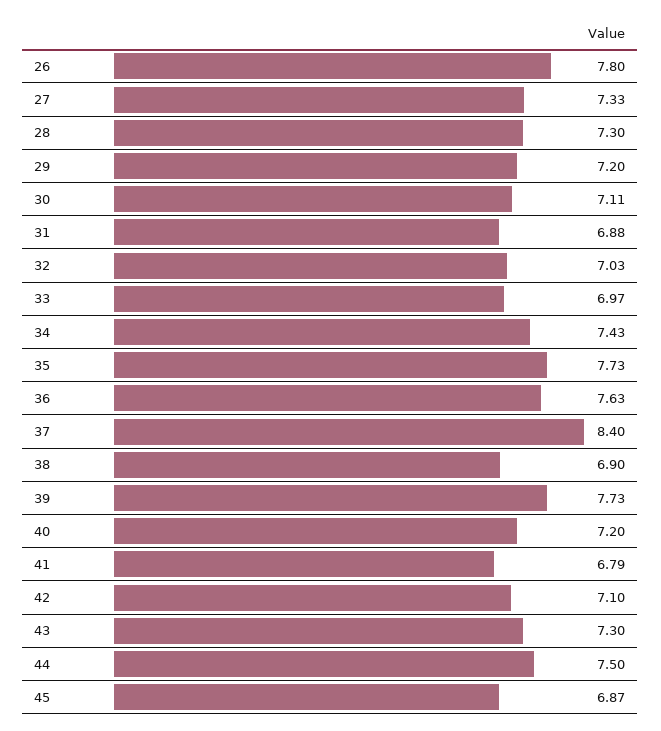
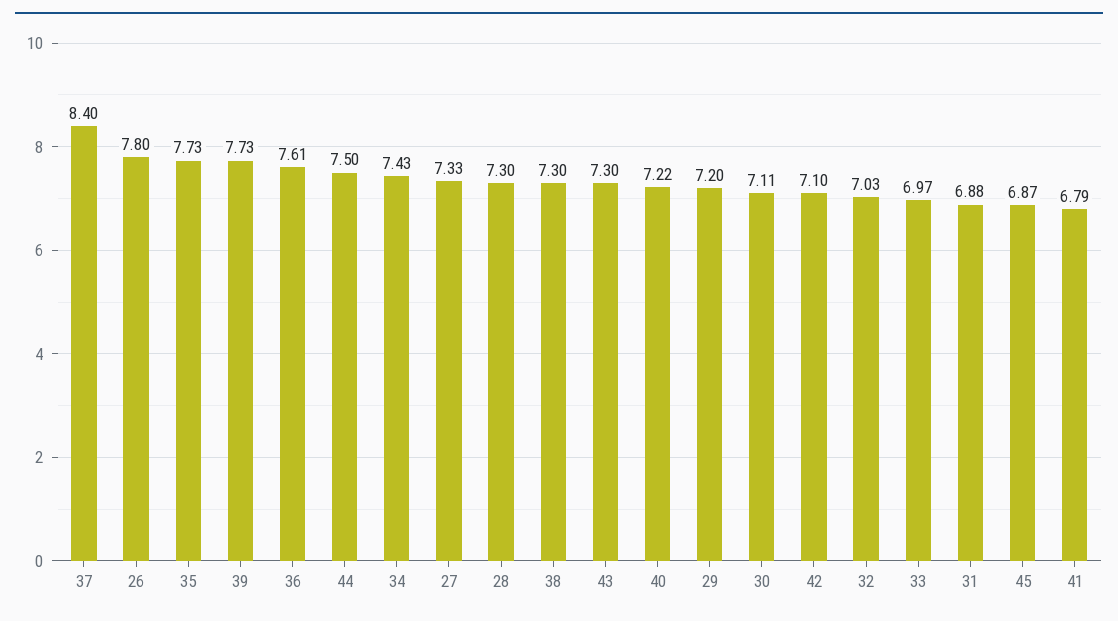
  {
    "26": 7.8,
    "27": 7.33,
    "28": 7.3,
    "29": 7.2,
    "30": 7.11,
    "31": 6.88,
    "32": 7.03,
    "33": 6.97,
    "34": 7.43,
    "35": 7.73,
-   "36": 7.63,
+   "36": 7.61,
    "37": 8.4,
-   "38": 6.9,
+   "38": 7.3,
    "39": 7.73,
-   "40": 7.2,
+   "40": 7.22,
    "41": 6.79,
    "42": 7.1,
    "43": 7.3,
    "44": 7.5,
    "45": 6.87
  }

